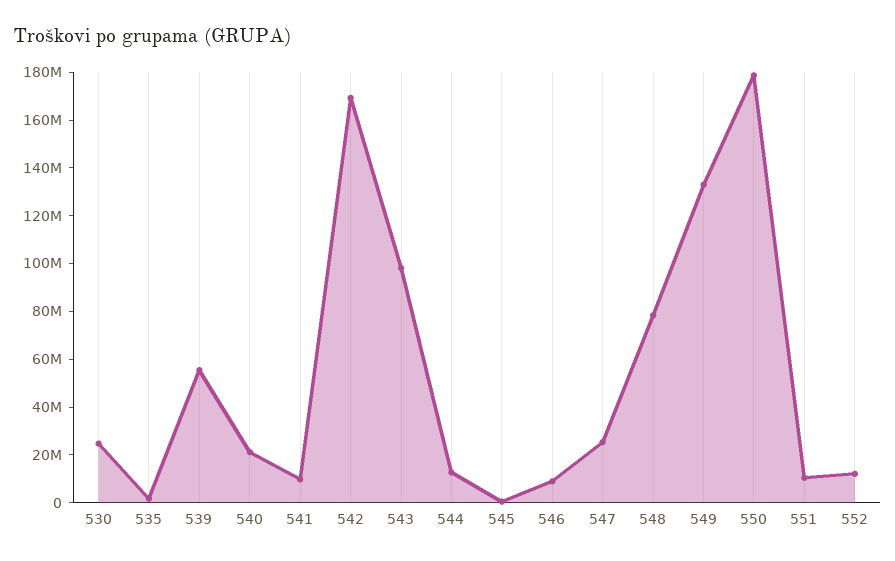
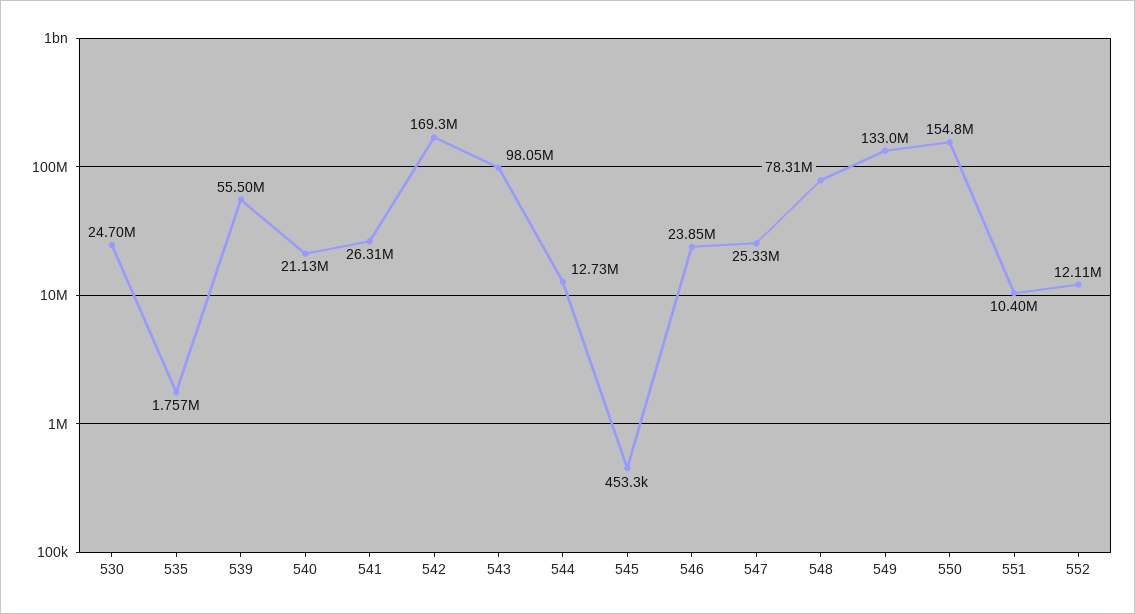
  {
    "530": 24700000,
    "535": 1757000,
    "539": 55500000,
    "540": 21130000,
-   "541": 10000000,
+   "541": 26310000,
    "542": 169300000,
    "543": 98050000,
    "544": 12730000,
    "545": 453300,
-   "546": 10000000,
+   "546": 23850000,
    "547": 25330000,
    "548": 78310000,
    "549": 133000000,
-   "550": 180000000,
+   "550": 154800000,
    "551": 10400000,
    "552": 12110000
  }

